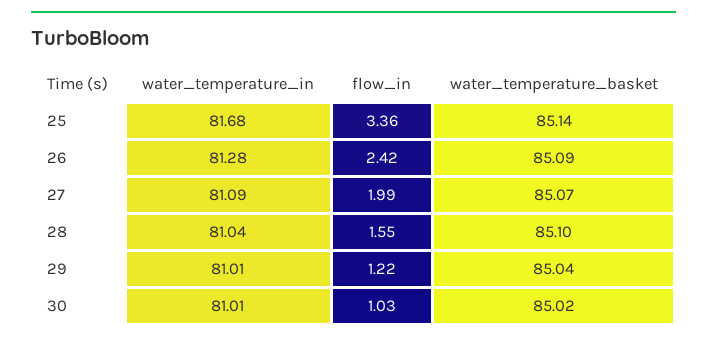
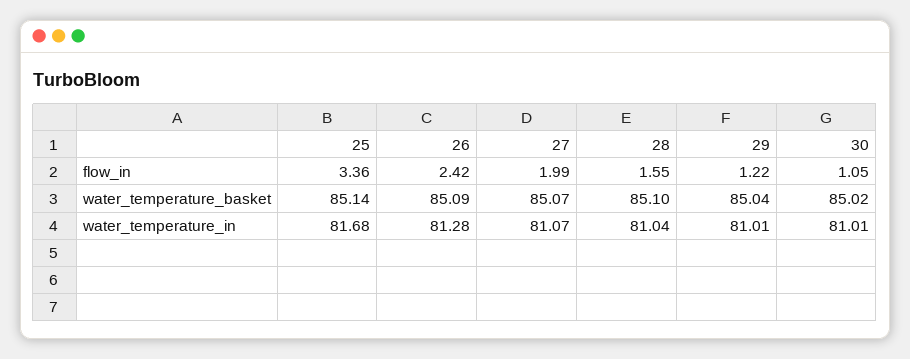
  {
    "water_temperature_in": {
      "25": 81.68,
      "26": 81.28,
-     "27": 81.09,
+     "27": 81.07,
      "28": 81.04,
      "29": 81.01,
      "30": 81.01
    },
    "flow_in": {
      "25": 3.36,
      "26": 2.42,
      "27": 1.99,
      "28": 1.55,
      "29": 1.22,
-     "30": 1.03
+     "30": 1.05
    },
    "water_temperature_basket": {
      "25": 85.14,
      "26": 85.09,
      "27": 85.07,
      "28": 85.1,
      "29": 85.04,
      "30": 85.02
    }
  }

